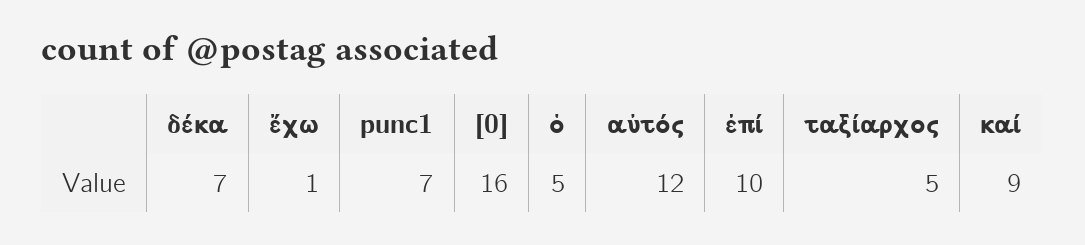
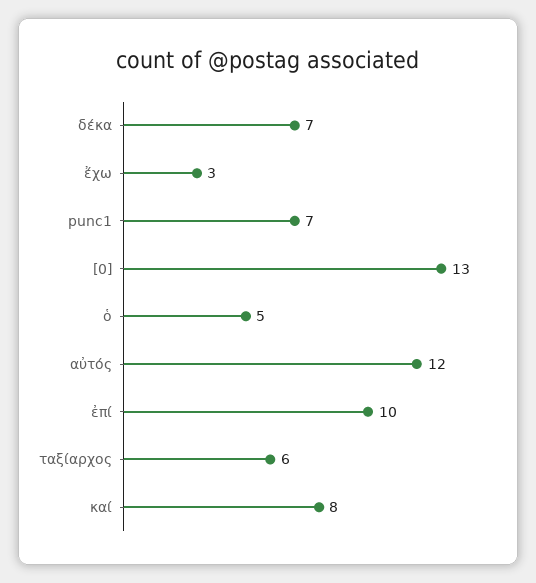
  {
    "δέκα": 7,
-   "ἔχω": 1,
+   "ἔχω": 3,
    "punc1": 7,
-   "[0]": 16,
+   "[0]": 13,
    "ὁ": 5,
    "αὐτός": 12,
    "ἐπί": 10,
-   "ταξίαρχος": 5,
+   "ταξίαρχος": 6,
-   "καί": 9
+   "καί": 8
  }

